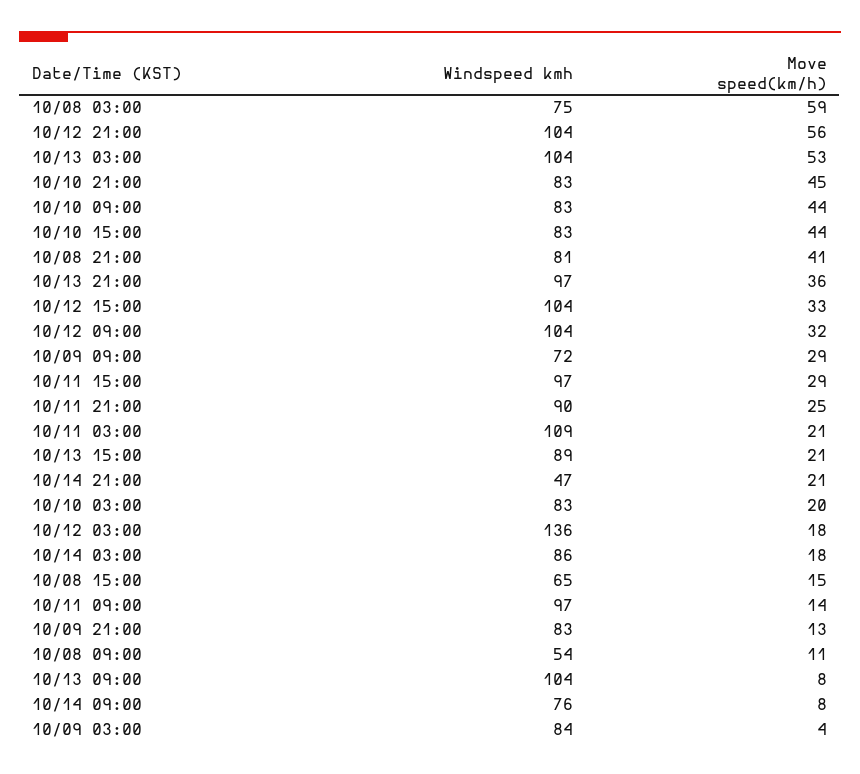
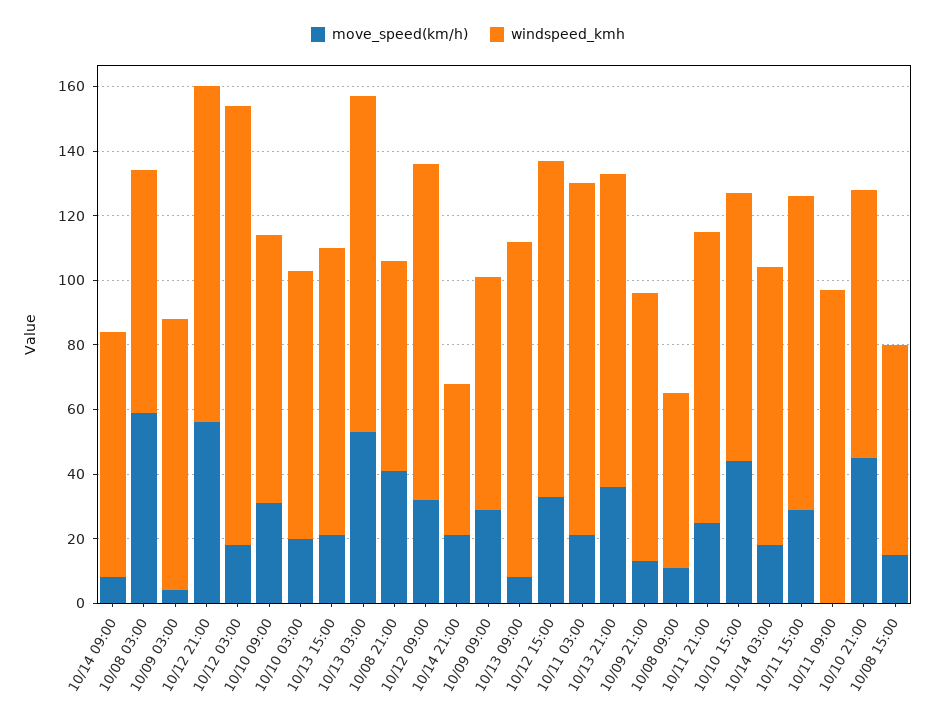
  {
    "Windspeed kmh": {
      "10/08 03:00": 75,
      "10/12 21:00": 104,
      "10/13 03:00": 104,
      "10/10 21:00": 83,
      "10/10 09:00": 83,
      "10/10 15:00": 83,
-     "10/08 21:00": 81,
+     "10/08 21:00": 65,
      "10/13 21:00": 97,
      "10/12 15:00": 104,
      "10/12 09:00": 104,
      "10/09 09:00": 72,
      "10/11 15:00": 97,
      "10/11 21:00": 90,
      "10/11 03:00": 109,
      "10/13 15:00": 89,
      "10/14 21:00": 47,
      "10/10 03:00": 83,
      "10/12 03:00": 136,
      "10/14 03:00": 86,
      "10/08 15:00": 65,
      "10/11 09:00": 97,
      "10/09 21:00": 83,
      "10/08 09:00": 54,
      "10/13 09:00": 104,
      "10/14 09:00": 76,
      "10/09 03:00": 84
    },
    "Move speed(km/h)": {
      "10/08 03:00": 59,
      "10/12 21:00": 56,
      "10/13 03:00": 53,
      "10/10 21:00": 45,
-     "10/10 09:00": 44,
+     "10/10 09:00": 30,
      "10/10 15:00": 44,
      "10/08 21:00": 41,
      "10/13 21:00": 36,
      "10/12 15:00": 33,
      "10/12 09:00": 32,
      "10/09 09:00": 29,
      "10/11 15:00": 29,
      "10/11 21:00": 25,
      "10/11 03:00": 21,
      "10/13 15:00": 21,
      "10/14 21:00": 21,
      "10/10 03:00": 20,
      "10/12 03:00": 18,
      "10/14 03:00": 18,
      "10/08 15:00": 15,
-     "10/11 09:00": 14,
+     "10/11 09:00": 0,
      "10/09 21:00": 13,
      "10/08 09:00": 11,
      "10/13 09:00": 8,
      "10/14 09:00": 8,
      "10/09 03:00": 4
    }
  }

